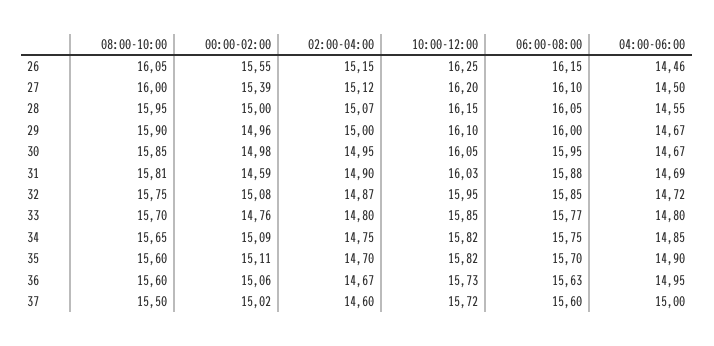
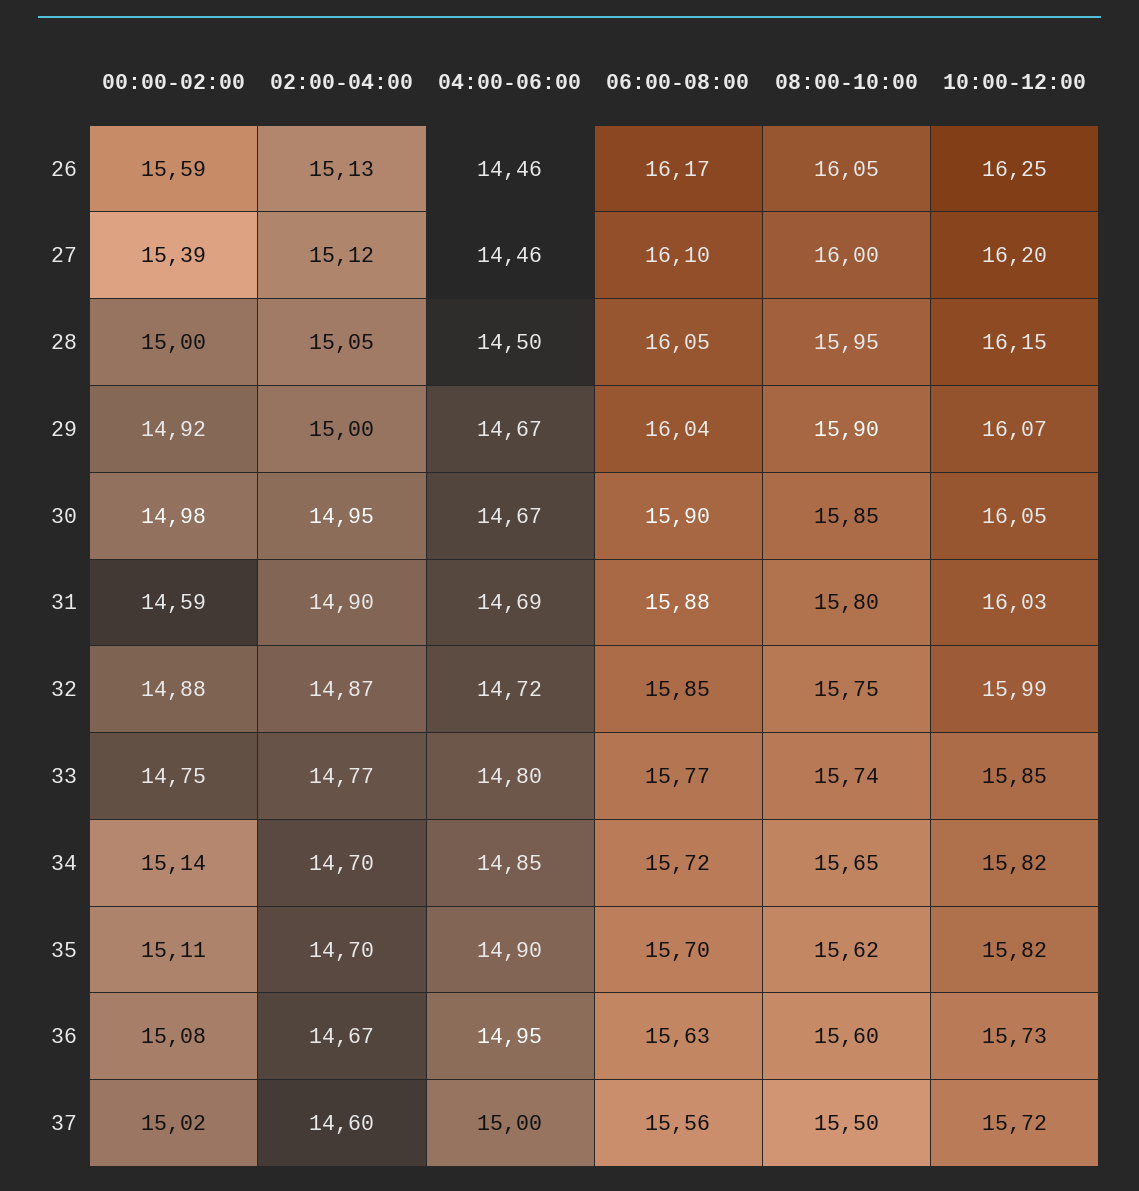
  {
    "08:00-10:00": {
      "26": 16.05,
      "27": 16,
      "28": 15.95,
      "29": 15.9,
      "30": 15.85,
-     "31": 15.81,
+     "31": 15.8,
      "32": 15.75,
-     "33": 15.7,
+     "33": 15.74,
      "34": 15.65,
-     "35": 15.6,
+     "35": 15.62,
      "36": 15.6,
      "37": 15.5
    },
    "00:00-02:00": {
-     "26": 15.55,
+     "26": 15.59,
      "27": 15.39,
      "28": 15,
-     "29": 14.96,
+     "29": 14.92,
      "30": 14.98,
      "31": 14.59,
-     "32": 15.08,
+     "32": 14.88,
-     "33": 14.76,
+     "33": 14.75,
-     "34": 15.09,
+     "34": 15.14,
      "35": 15.11,
-     "36": 15.06,
+     "36": 15.08,
      "37": 15.02
    },
    "02:00-04:00": {
-     "26": 15.15,
+     "26": 15.13,
      "27": 15.12,
-     "28": 15.07,
+     "28": 15.05,
      "29": 15,
      "30": 14.95,
      "31": 14.9,
      "32": 14.87,
-     "33": 14.8,
+     "33": 14.77,
-     "34": 14.75,
+     "34": 14.7,
      "35": 14.7,
      "36": 14.67,
      "37": 14.6
    },
    "10:00-12:00": {
      "26": 16.25,
      "27": 16.2,
      "28": 16.15,
-     "29": 16.1,
+     "29": 16.07,
      "30": 16.05,
      "31": 16.03,
-     "32": 15.95,
+     "32": 15.99,
      "33": 15.85,
      "34": 15.82,
      "35": 15.82,
      "36": 15.73,
      "37": 15.72
    },
    "06:00-08:00": {
-     "26": 16.15,
+     "26": 16.17,
      "27": 16.1,
      "28": 16.05,
-     "29": 16,
+     "29": 16.04,
-     "30": 15.95,
+     "30": 15.9,
      "31": 15.88,
      "32": 15.85,
      "33": 15.77,
-     "34": 15.75,
+     "34": 15.72,
      "35": 15.7,
      "36": 15.63,
-     "37": 15.6
+     "37": 15.56
    },
    "04:00-06:00": {
      "26": 14.46,
-     "27": 14.5,
+     "27": 14.46,
-     "28": 14.55,
+     "28": 14.5,
      "29": 14.67,
      "30": 14.67,
      "31": 14.69,
      "32": 14.72,
      "33": 14.8,
      "34": 14.85,
      "35": 14.9,
      "36": 14.95,
      "37": 15
    }
  }

